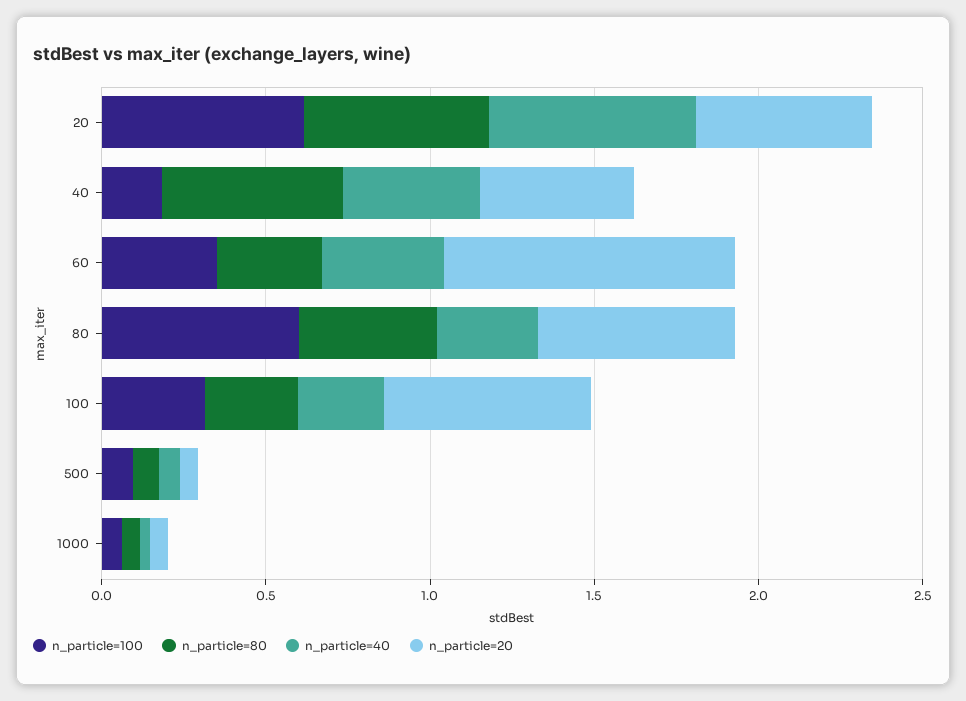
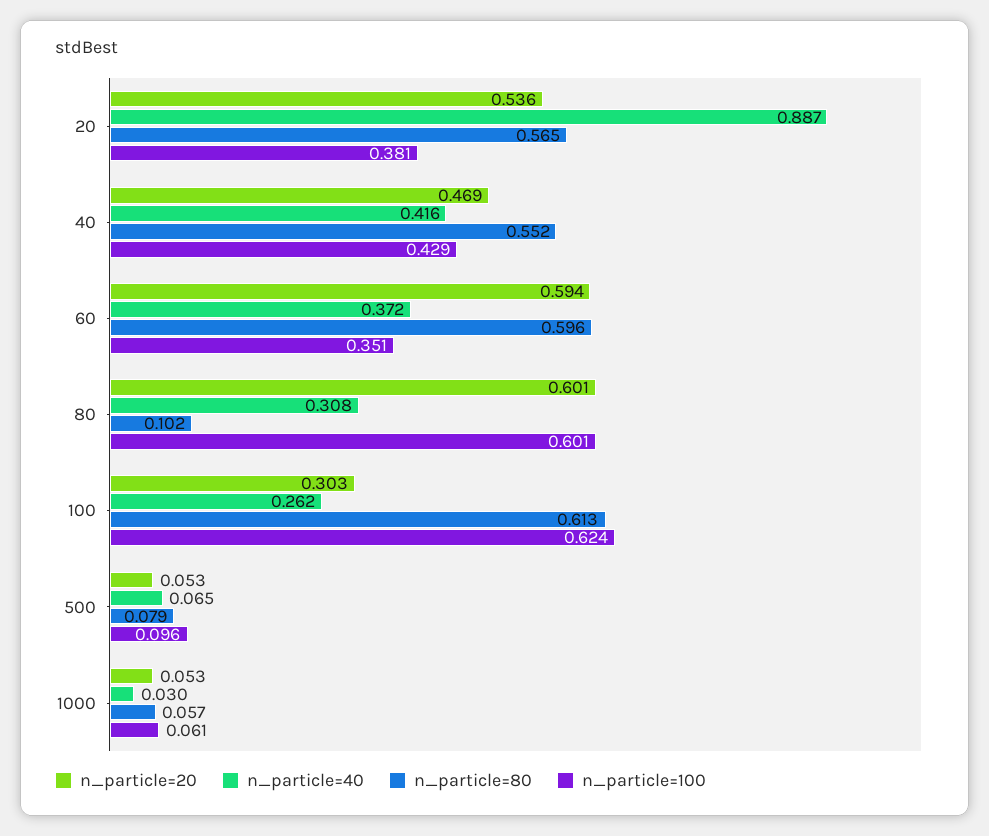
  {
    "n_particle=100": {
-     "20": 0.6,
+     "20": 0.381,
-     "40": 0.2,
+     "40": 0.429,
      "60": 0.351,
      "80": 0.601,
-     "100": 0.3,
+     "100": 0.624,
      "500": 0.096,
      "1000": 0.061
    },
    "n_particle=80": {
      "20": 0.565,
      "40": 0.552,
-     "60": 0.3,
+     "60": 0.596,
-     "80": 0.4,
+     "80": 0.102,
-     "100": 0.3,
+     "100": 0.613,
      "500": 0.079,
      "1000": 0.057
    },
    "n_particle=40": {
-     "20": 0.6,
+     "20": 0.887,
      "40": 0.416,
      "60": 0.372,
      "80": 0.308,
      "100": 0.262,
      "500": 0.065,
      "1000": 0.03
    },
    "n_particle=20": {
      "20": 0.536,
      "40": 0.469,
-     "60": 0.9,
+     "60": 0.594,
      "80": 0.601,
-     "100": 0.6,
+     "100": 0.303,
      "500": 0.053,
      "1000": 0.053
    }
  }

